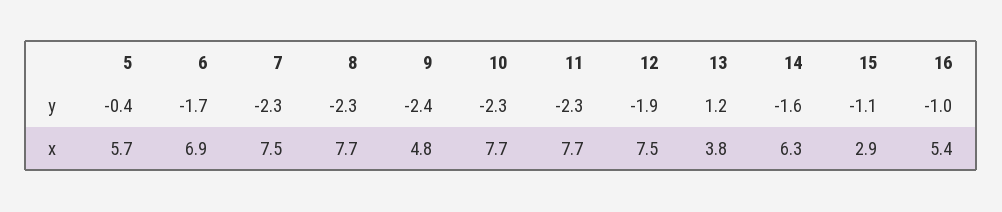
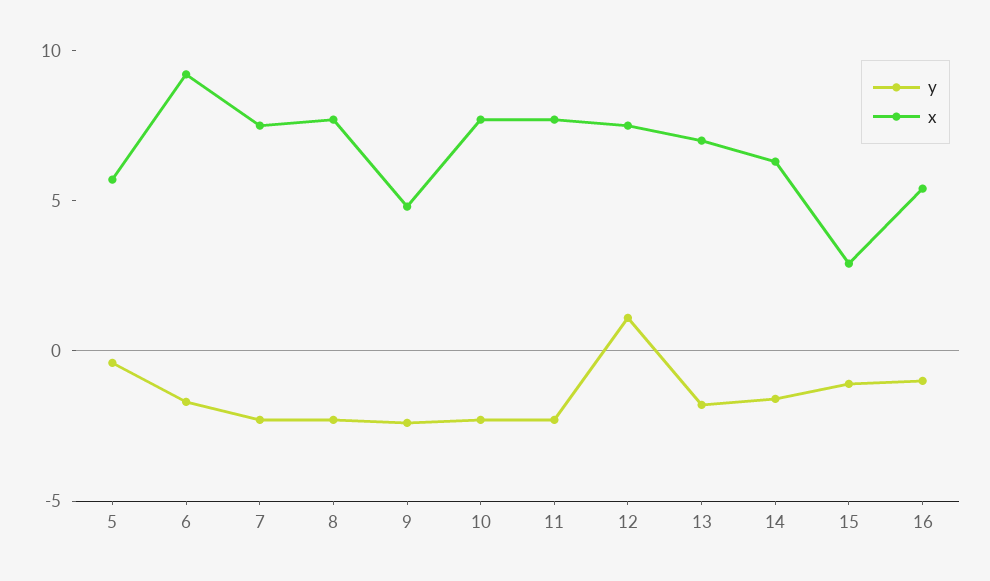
  {
    "y": {
      "5": -0.4,
      "6": -1.7,
      "7": -2.3,
      "8": -2.3,
      "9": -2.4,
      "10": -2.3,
      "11": -2.3,
-     "12": -1.9,
+     "12": 1,
-     "13": 1.2,
+     "13": -2,
      "14": -1.6,
      "15": -1.1,
      "16": -1
    },
    "x": {
      "5": 5.7,
-     "6": 6.9,
+     "6": 9,
      "7": 7.5,
      "8": 7.7,
      "9": 4.8,
      "10": 7.7,
      "11": 7.7,
      "12": 7.5,
-     "13": 3.8,
+     "13": 7,
      "14": 6.3,
      "15": 2.9,
      "16": 5.4
    }
  }

